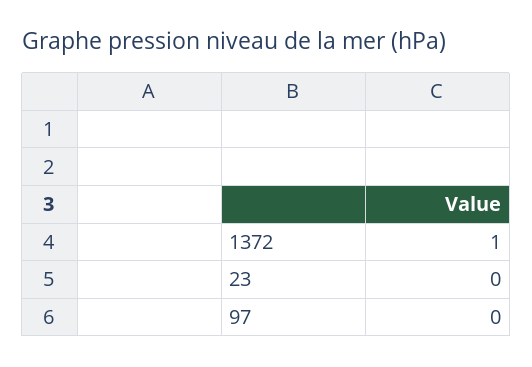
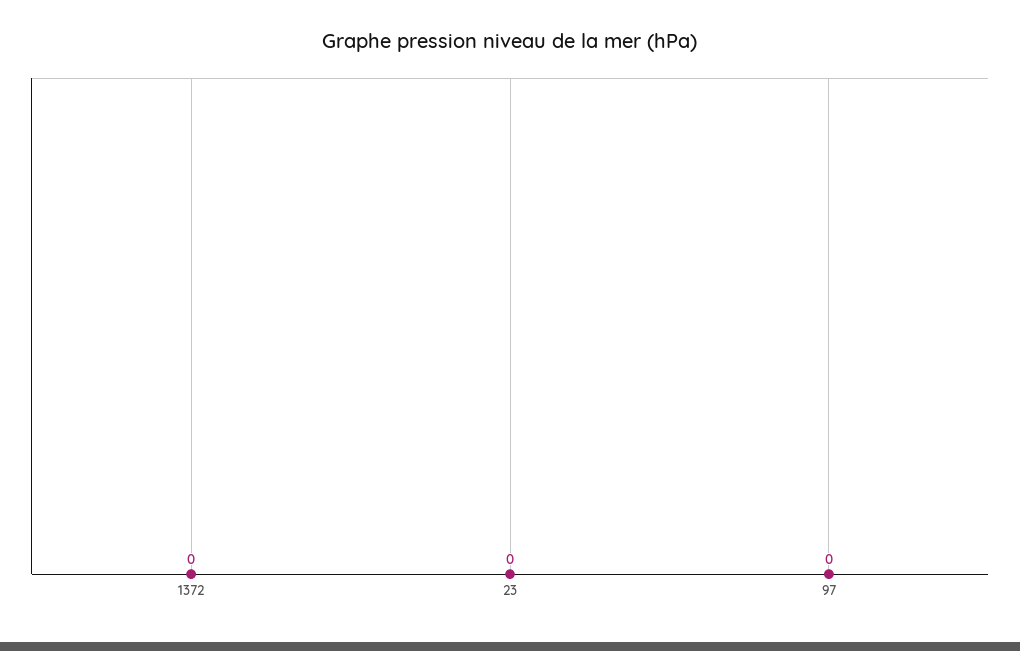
  {
-   "1372": 1,
+   "1372": 0,
    "23": 0,
    "97": 0
  }

